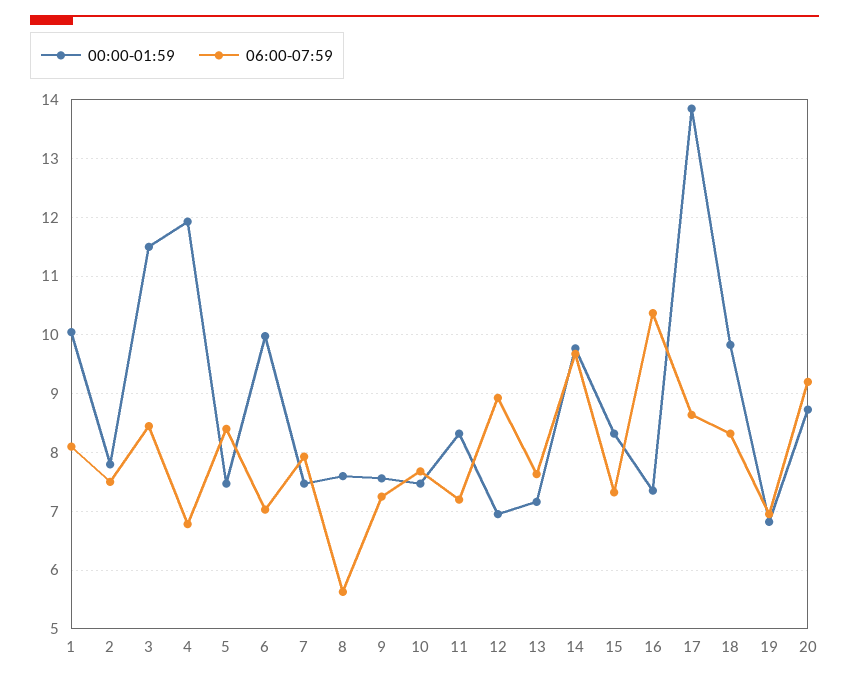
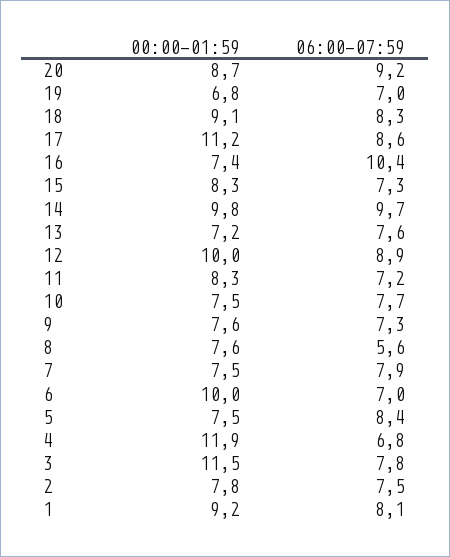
  {
    "00:00-01:59": {
-     "1": 10,
+     "1": 9.2,
      "2": 7.8,
      "3": 11.5,
      "4": 11.9,
      "5": 7.5,
      "6": 10,
      "7": 7.5,
      "8": 7.6,
      "9": 7.6,
      "10": 7.5,
      "11": 8.3,
-     "12": 7,
+     "12": 10,
      "13": 7.2,
      "14": 9.8,
      "15": 8.3,
      "16": 7.4,
-     "17": 13.8,
+     "17": 11.2,
-     "18": 9.8,
+     "18": 9.1,
      "19": 6.8,
      "20": 8.7
    },
    "06:00-07:59": {
      "1": 8.1,
      "2": 7.5,
-     "3": 8.4,
+     "3": 7.8,
      "4": 6.8,
      "5": 8.4,
      "6": 7,
      "7": 7.9,
      "8": 5.6,
      "9": 7.3,
      "10": 7.7,
      "11": 7.2,
      "12": 8.9,
      "13": 7.6,
      "14": 9.7,
      "15": 7.3,
      "16": 10.4,
      "17": 8.6,
      "18": 8.3,
      "19": 7,
      "20": 9.2
    }
  }

